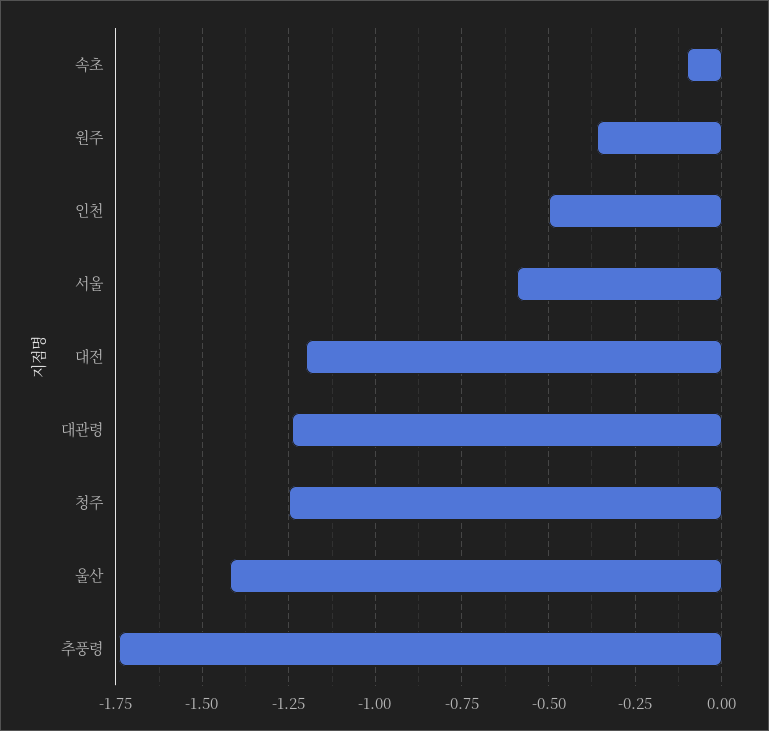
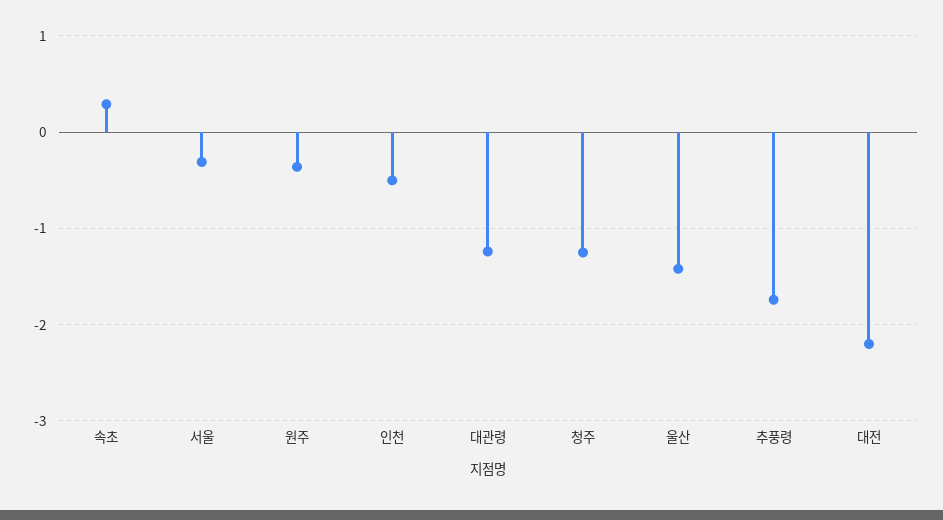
  {
-   "속초": -0.1,
+   "속초": 0.3,
    "원주": -0.35,
    "인천": -0.5,
-   "서울": -0.6,
+   "서울": -0.3,
-   "대전": -1.2,
+   "대전": -2.2,
    "대관령": -1.25,
    "청주": -1.25,
    "울산": -1.4,
    "추풍령": -1.75
  }

